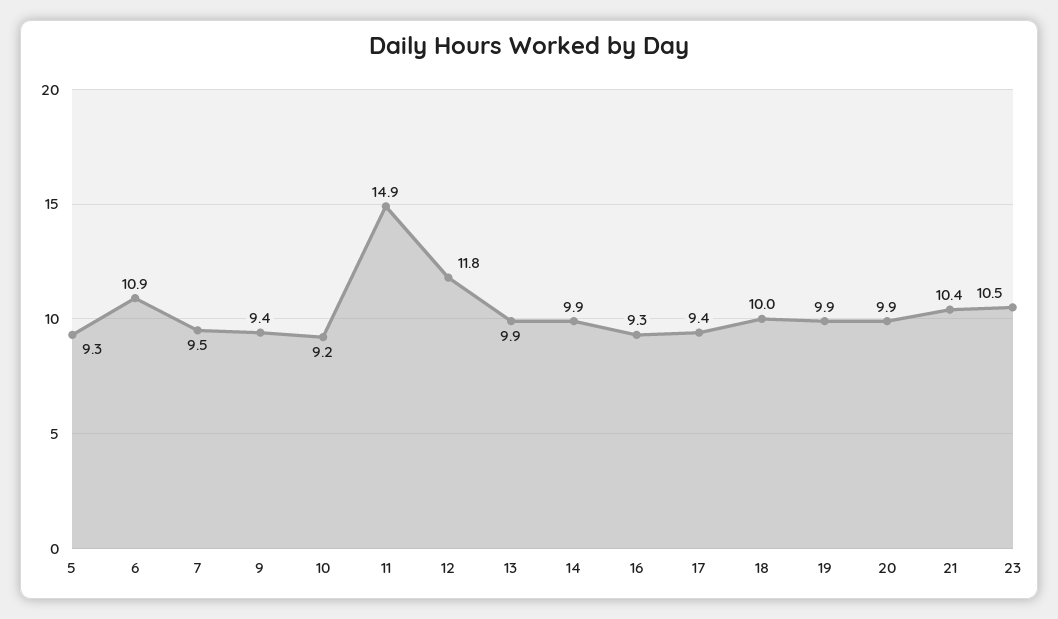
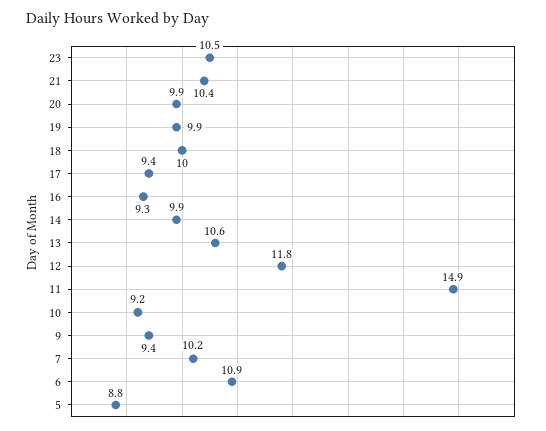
  {
-   "5": 9.3,
+   "5": 8.8,
    "6": 10.9,
-   "7": 9.5,
+   "7": 10.2,
    "9": 9.4,
    "10": 9.2,
    "11": 14.9,
    "12": 11.8,
-   "13": 9.9,
+   "13": 10.6,
    "14": 9.9,
    "16": 9.3,
    "17": 9.4,
    "18": 10,
    "19": 9.9,
    "20": 9.9,
    "21": 10.4,
    "23": 10.5
  }

